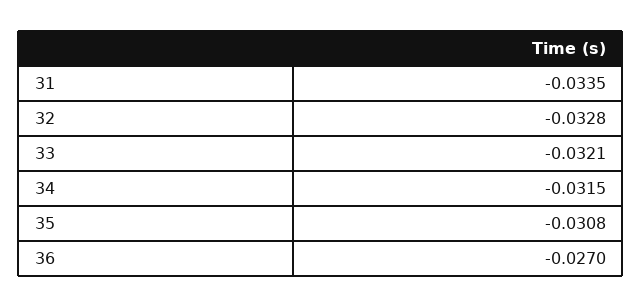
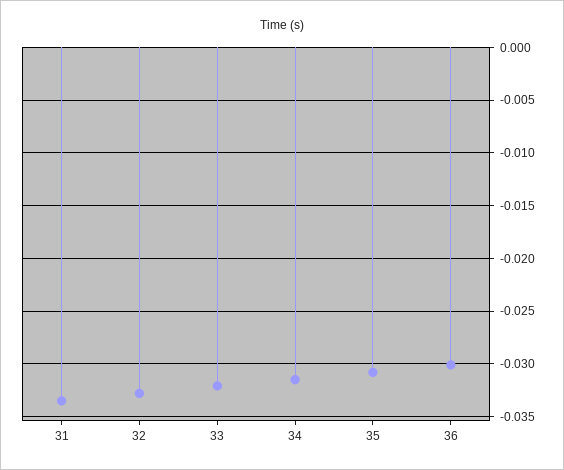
  {
    "31": -0.0335,
    "32": -0.0328,
    "33": -0.0321,
    "34": -0.0315,
    "35": -0.0308,
-   "36": -0.027
+   "36": -0.03
  }

